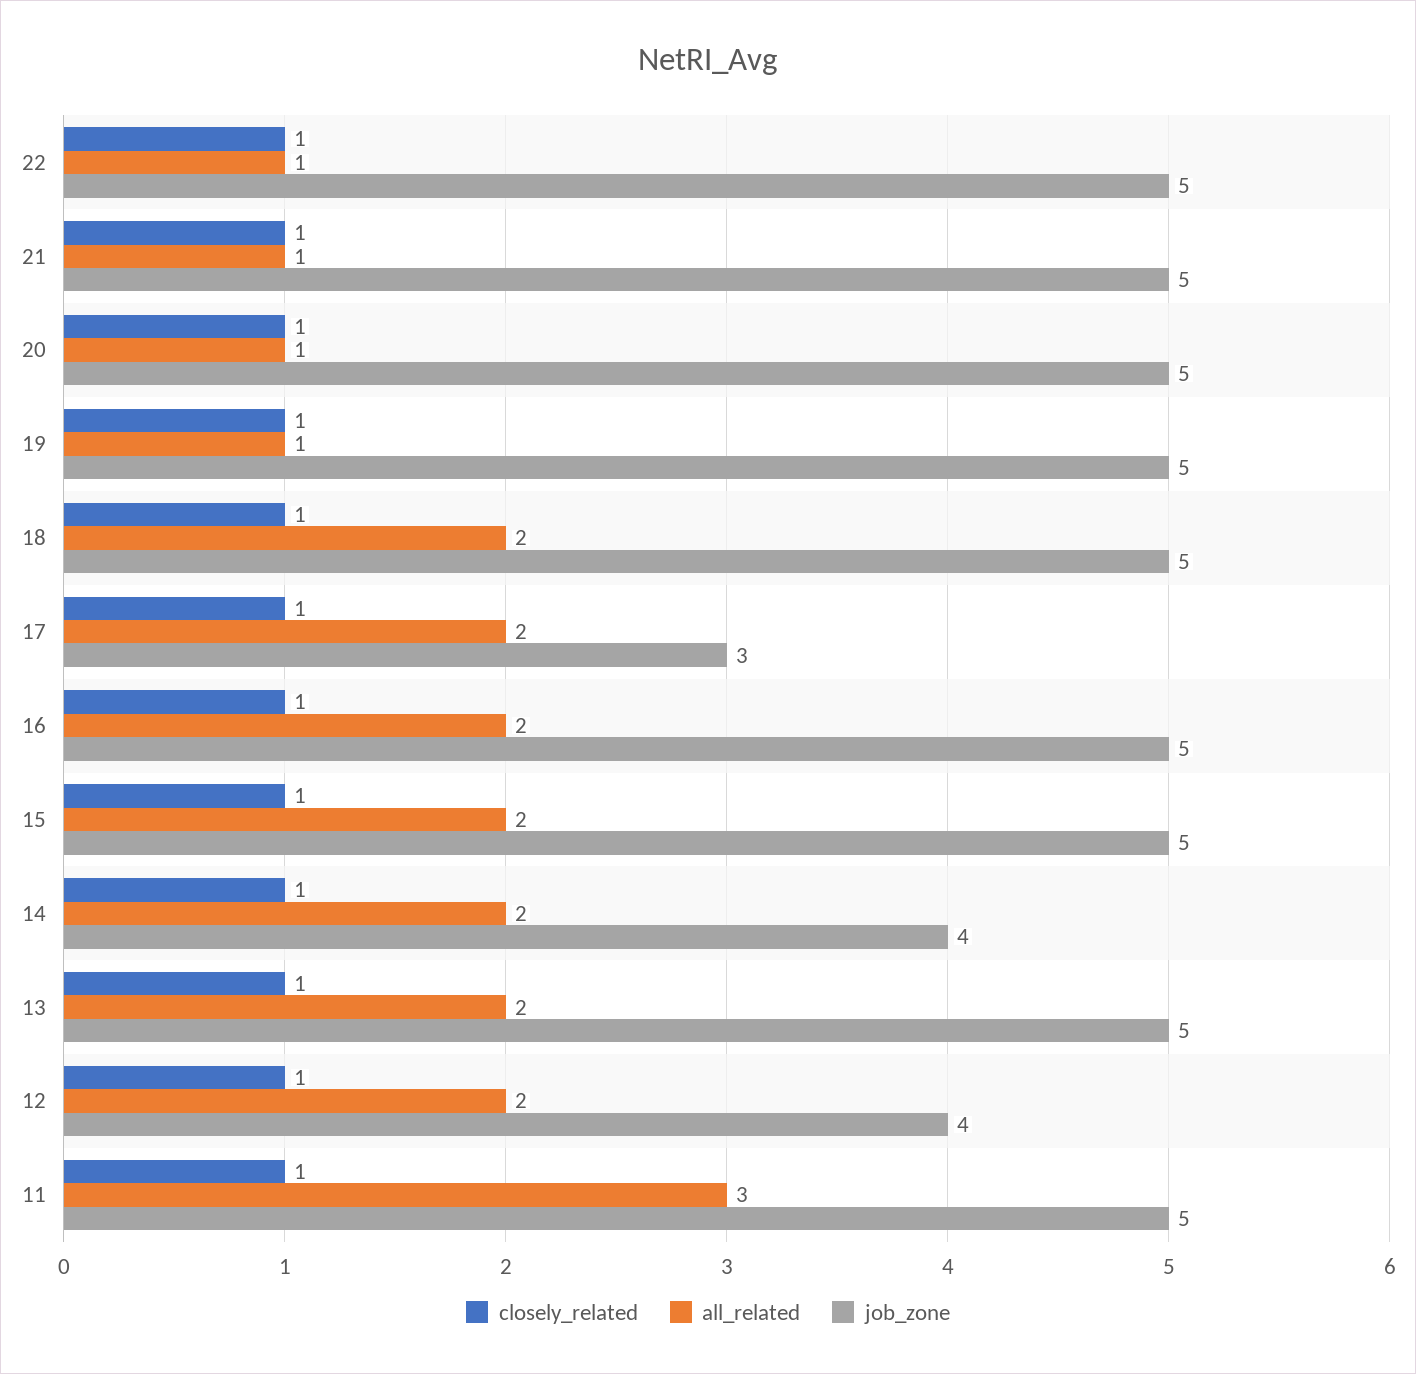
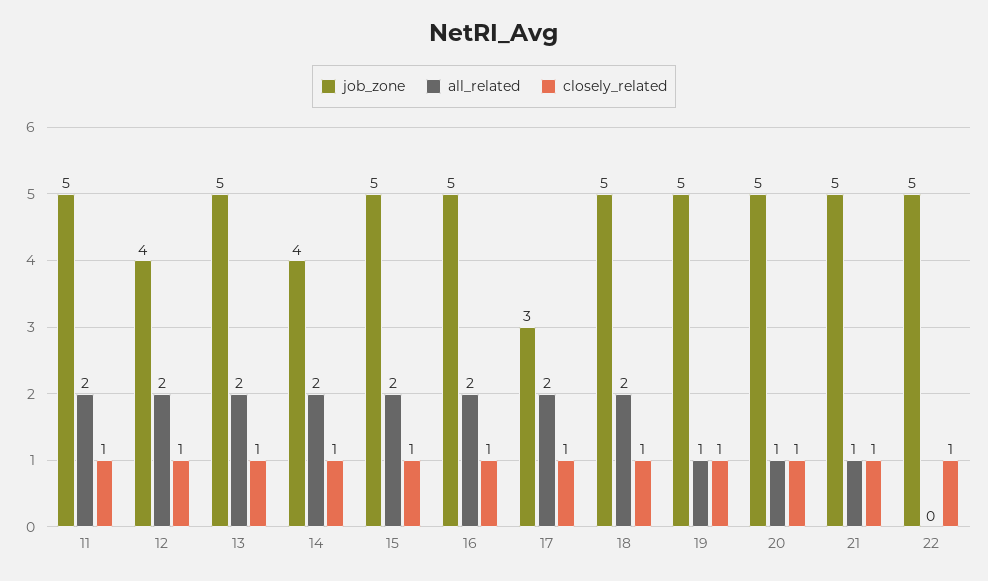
  {
    "closely_related": {
      "22": 1,
      "21": 1,
      "20": 1,
      "19": 1,
      "18": 1,
      "17": 1,
      "16": 1,
      "15": 1,
      "14": 1,
      "13": 1,
      "12": 1,
      "11": 1
    },
    "all_related": {
-     "22": 1,
+     "22": 0,
      "21": 1,
      "20": 1,
      "19": 1,
      "18": 2,
      "17": 2,
      "16": 2,
      "15": 2,
      "14": 2,
      "13": 2,
      "12": 2,
-     "11": 3
+     "11": 2
    },
    "job_zone": {
      "22": 5,
      "21": 5,
      "20": 5,
      "19": 5,
      "18": 5,
      "17": 3,
      "16": 5,
      "15": 5,
      "14": 4,
      "13": 5,
      "12": 4,
      "11": 5
    }
  }

